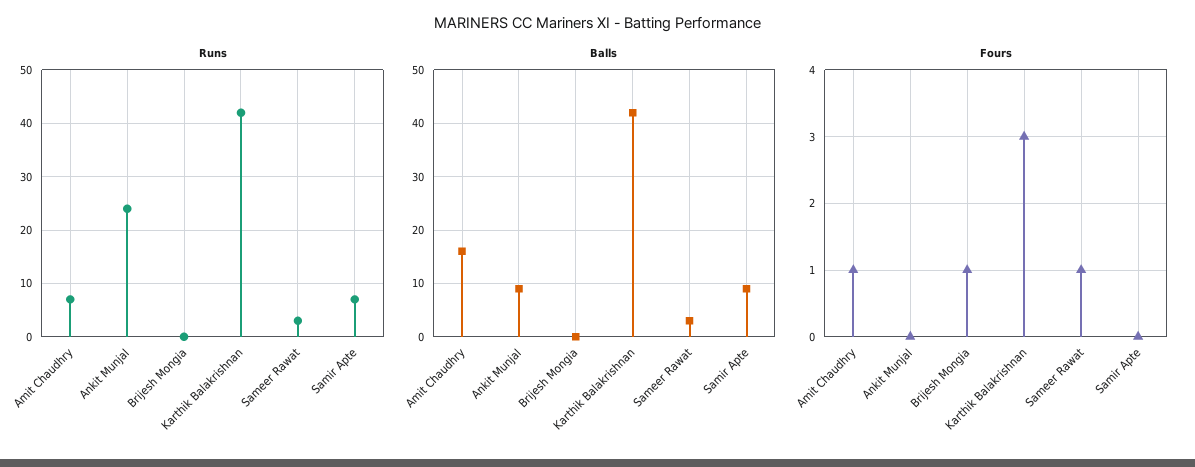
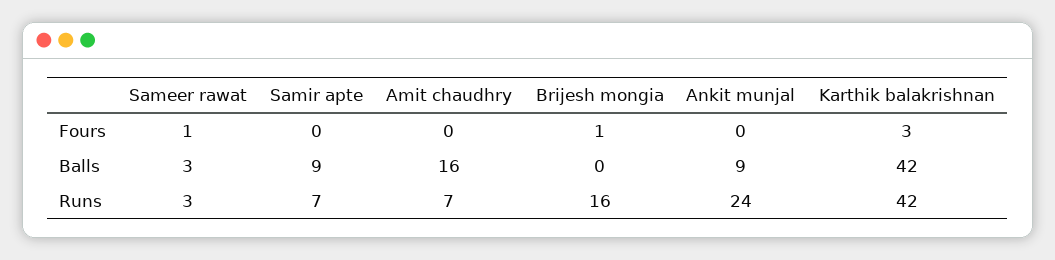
  {
    "Runs": {
      "Amit Chaudhry": 7,
      "Ankit Munjal": 24,
-     "Brijesh Mongia": 0,
+     "Brijesh Mongia": 16,
      "Karthik Balakrishnan": 42,
      "Sameer Rawat": 3,
      "Samir Apte": 7
    },
    "Balls": {
      "Amit Chaudhry": 16,
      "Ankit Munjal": 9,
      "Brijesh Mongia": 0,
      "Karthik Balakrishnan": 42,
      "Sameer Rawat": 3,
      "Samir Apte": 9
    },
    "Fours": {
-     "Amit Chaudhry": 1,
+     "Amit Chaudhry": 0,
      "Ankit Munjal": 0,
      "Brijesh Mongia": 1,
      "Karthik Balakrishnan": 3,
      "Sameer Rawat": 1,
      "Samir Apte": 0
    }
  }

